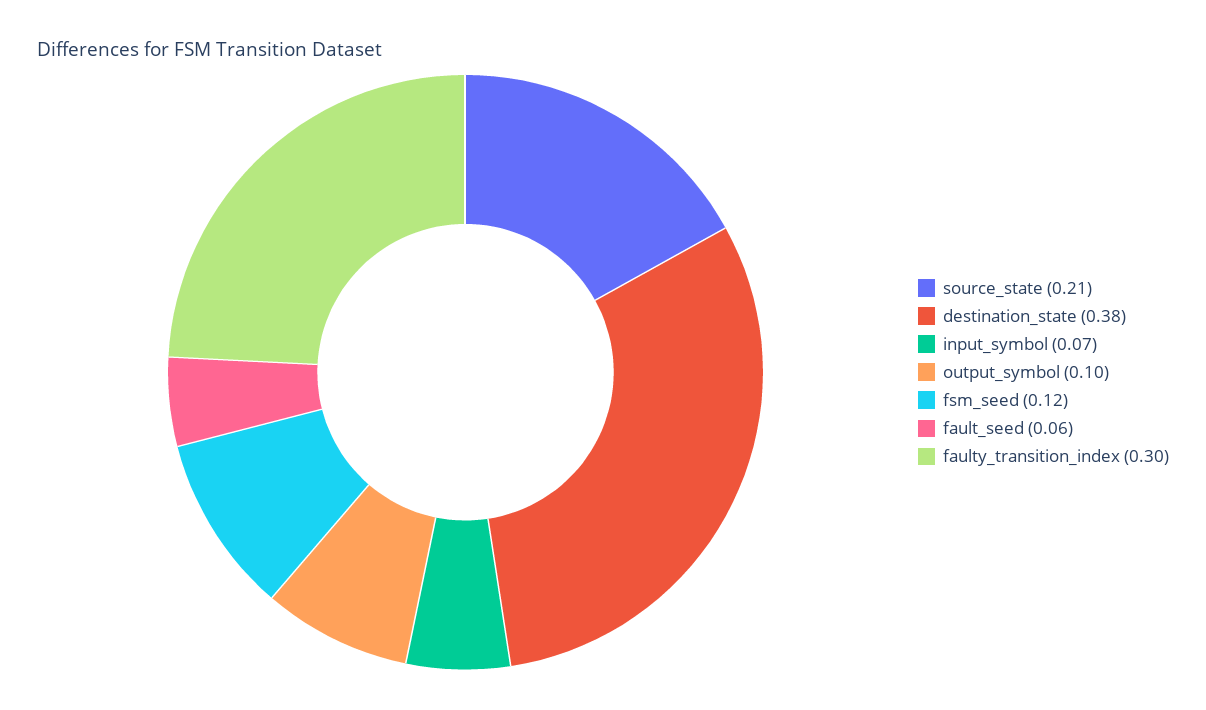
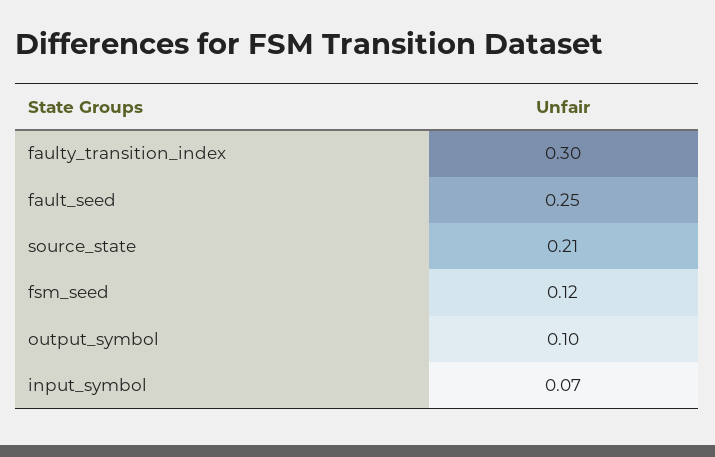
  {
    "source_state": 0.21,
-   "destination_state": 0.38,
    "input_symbol": 0.07,
    "output_symbol": 0.1,
    "fsm_seed": 0.12,
-   "fault_seed": 0.06,
+   "fault_seed": 0.25,
    "faulty_transition_index": 0.3
  }

